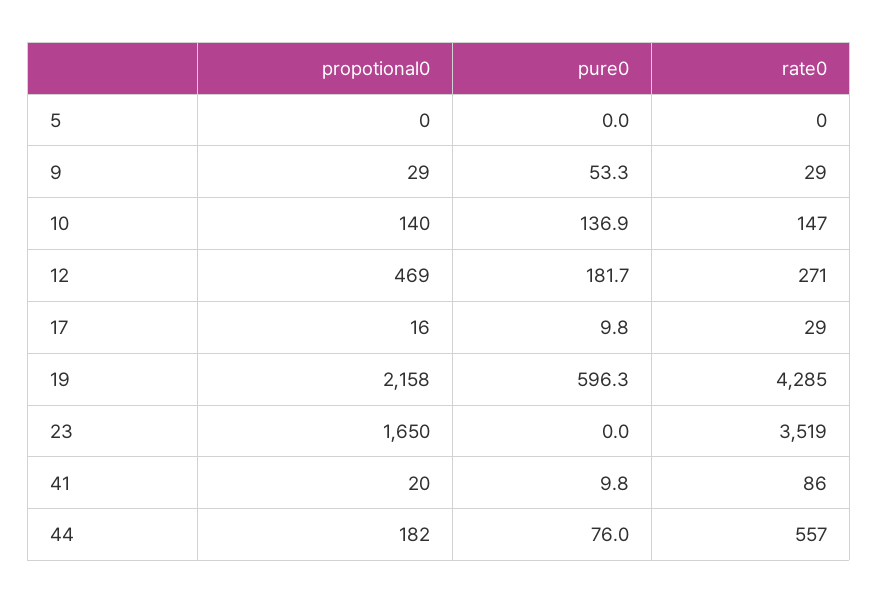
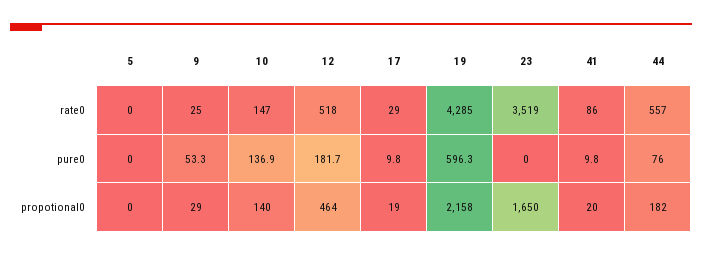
  {
    "propotional0": {
      "5": 0,
      "9": 29,
      "10": 140,
-     "12": 469,
+     "12": 464,
-     "17": 16,
+     "17": 19,
      "19": 2158,
      "23": 1650,
      "41": 20,
      "44": 182
    },
    "pure0": {
      "5": 0,
      "9": 53.3,
      "10": 136.9,
      "12": 181.7,
      "17": 9.8,
      "19": 596.3,
      "23": 0,
      "41": 9.8,
      "44": 76
    },
    "rate0": {
      "5": 0,
-     "9": 29,
+     "9": 25,
      "10": 147,
-     "12": 271,
+     "12": 518,
      "17": 29,
      "19": 4285,
      "23": 3519,
      "41": 86,
      "44": 557
    }
  }

